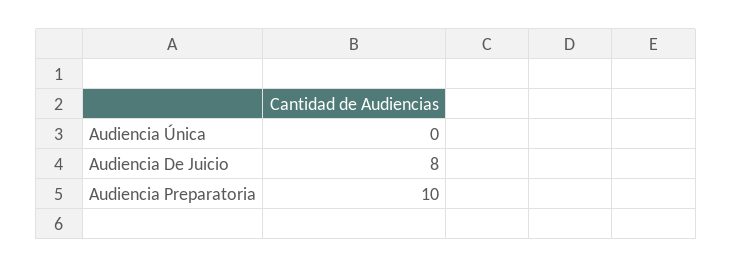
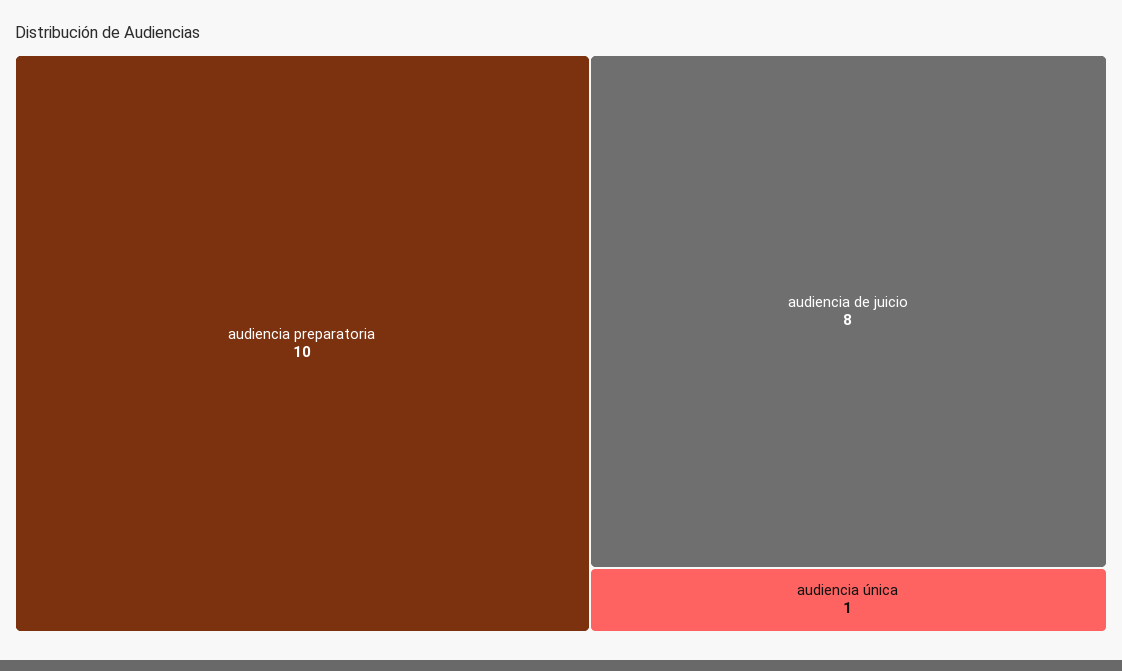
  {
-   "Audiencia Única": 0,
+   "Audiencia Única": 1,
    "Audiencia De Juicio": 8,
    "Audiencia Preparatoria": 10
  }

